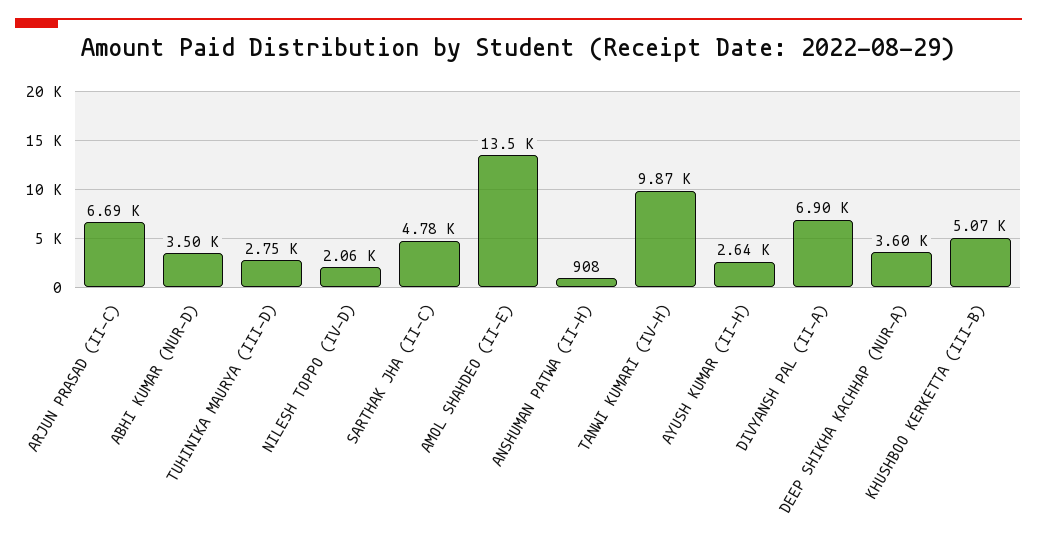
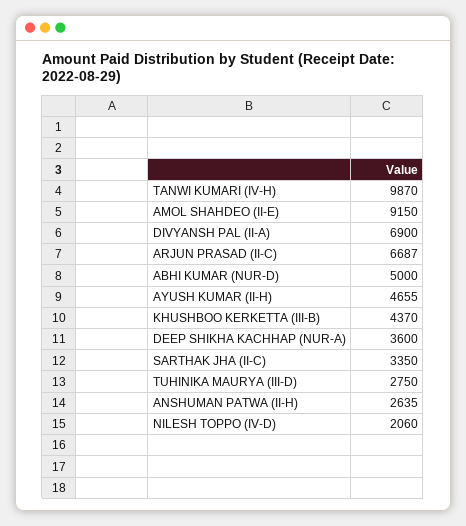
  {
    "ARJUN PRASAD (II-C)": 6687,
-   "ABHI KUMAR (NUR-D)": 3500,
+   "ABHI KUMAR (NUR-D)": 5000,
    "TUHINIKA MAURYA (III-D)": 2750,
    "NILESH TOPPO (IV-D)": 2060,
-   "SARTHAK JHA (II-C)": 4780,
+   "SARTHAK JHA (II-C)": 3350,
-   "AMOL SHAHDEO (II-E)": 13500,
+   "AMOL SHAHDEO (II-E)": 9150,
-   "ANSHUMAN PATWA (II-H)": 908,
+   "ANSHUMAN PATWA (II-H)": 2635,
    "TANWI KUMARI (IV-H)": 9870,
-   "AYUSH KUMAR (II-H)": 2640,
+   "AYUSH KUMAR (II-H)": 4655,
    "DIVYANSH PAL (II-A)": 6900,
    "DEEP SHIKHA KACHHAP (NUR-A)": 3600,
-   "KHUSHBOO KERKETTA (III-B)": 5070
+   "KHUSHBOO KERKETTA (III-B)": 4370
  }

